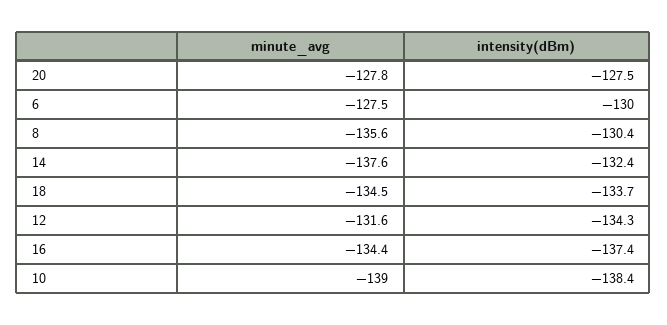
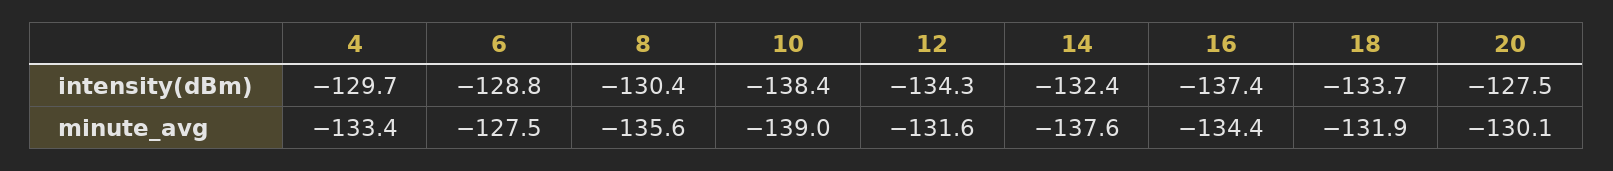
  {
    "minute_avg": {
-     "20": -127.8,
+     "20": -130.1,
      "6": -127.5,
      "8": -135.6,
      "14": -137.6,
-     "18": -134.5,
+     "18": -131.9,
      "12": -131.6,
      "16": -134.4,
-     "10": -139
+     "10": -139,
+     "4": -133.4
    },
    "intensity(dBm)": {
      "20": -127.5,
-     "6": -130,
+     "6": -128.8,
      "8": -130.4,
      "14": -132.4,
      "18": -133.7,
      "12": -134.3,
      "16": -137.4,
-     "10": -138.4
+     "10": -138.4,
+     "4": -129.7
    }
  }

